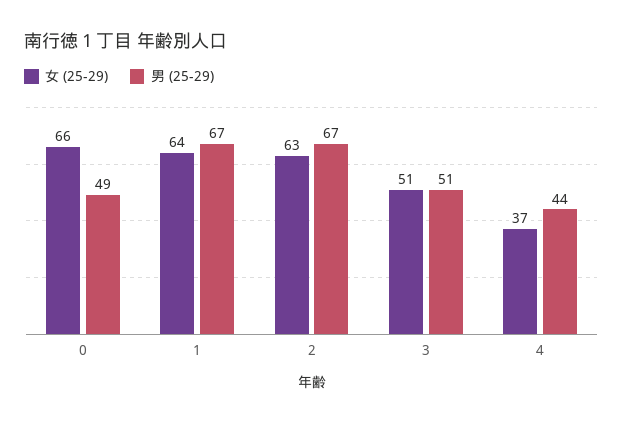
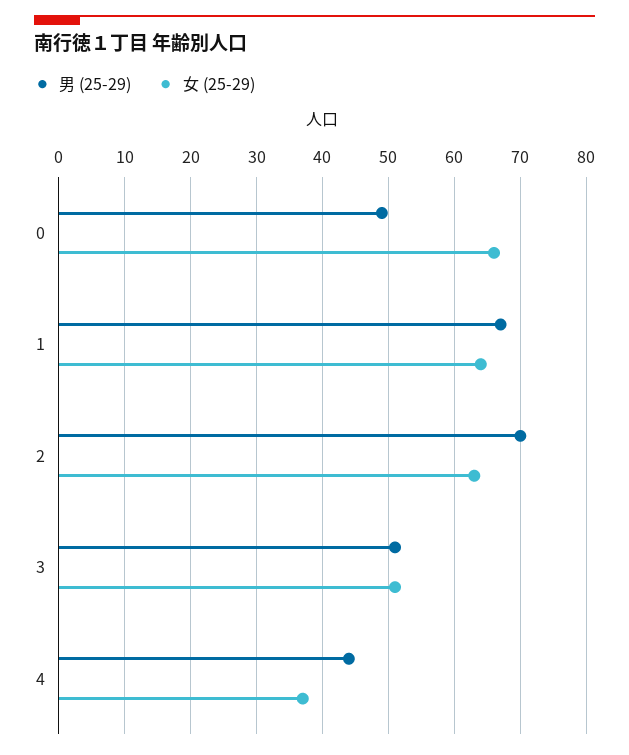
  {
    "女 (25-29)": {
      "0": 66,
      "1": 64,
      "2": 63,
      "3": 51,
      "4": 37
    },
    "男 (25-29)": {
      "0": 49,
      "1": 67,
-     "2": 67,
+     "2": 70,
      "3": 51,
      "4": 44
    }
  }

